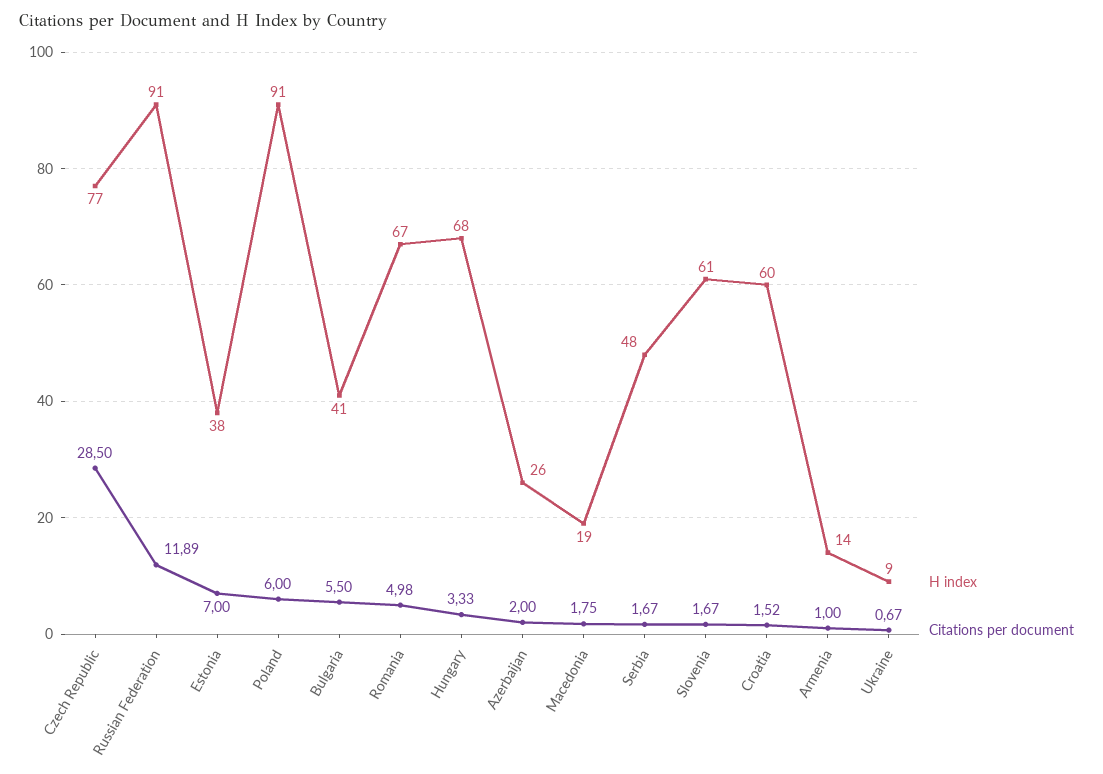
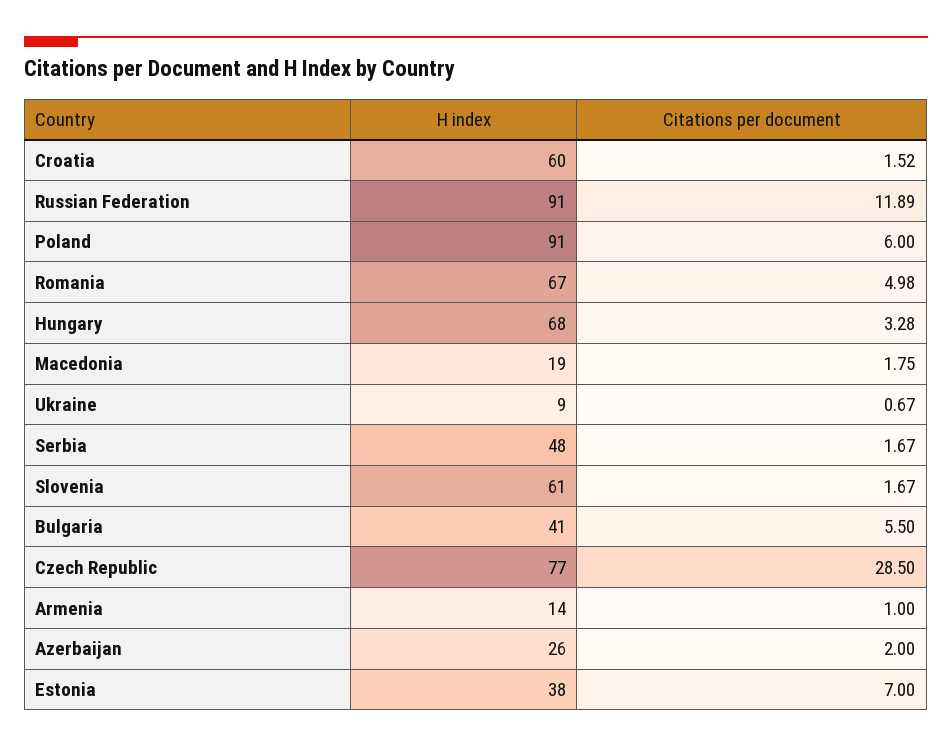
  {
    "H index": {
      "Czech Republic": 77,
      "Russian Federation": 91,
      "Estonia": 38,
      "Poland": 91,
      "Bulgaria": 41,
      "Romania": 67,
      "Hungary": 68,
      "Azerbaijan": 26,
      "Macedonia": 19,
      "Serbia": 48,
      "Slovenia": 61,
      "Croatia": 60,
      "Armenia": 14,
      "Ukraine": 9
    },
    "Citations per document": {
      "Czech Republic": 28.5,
      "Russian Federation": 11.89,
      "Estonia": 7,
      "Poland": 6,
      "Bulgaria": 5.5,
      "Romania": 4.98,
-     "Hungary": 3.33,
+     "Hungary": 3.28,
      "Azerbaijan": 2,
      "Macedonia": 1.75,
      "Serbia": 1.67,
      "Slovenia": 1.67,
      "Croatia": 1.52,
      "Armenia": 1,
      "Ukraine": 0.67
    }
  }

